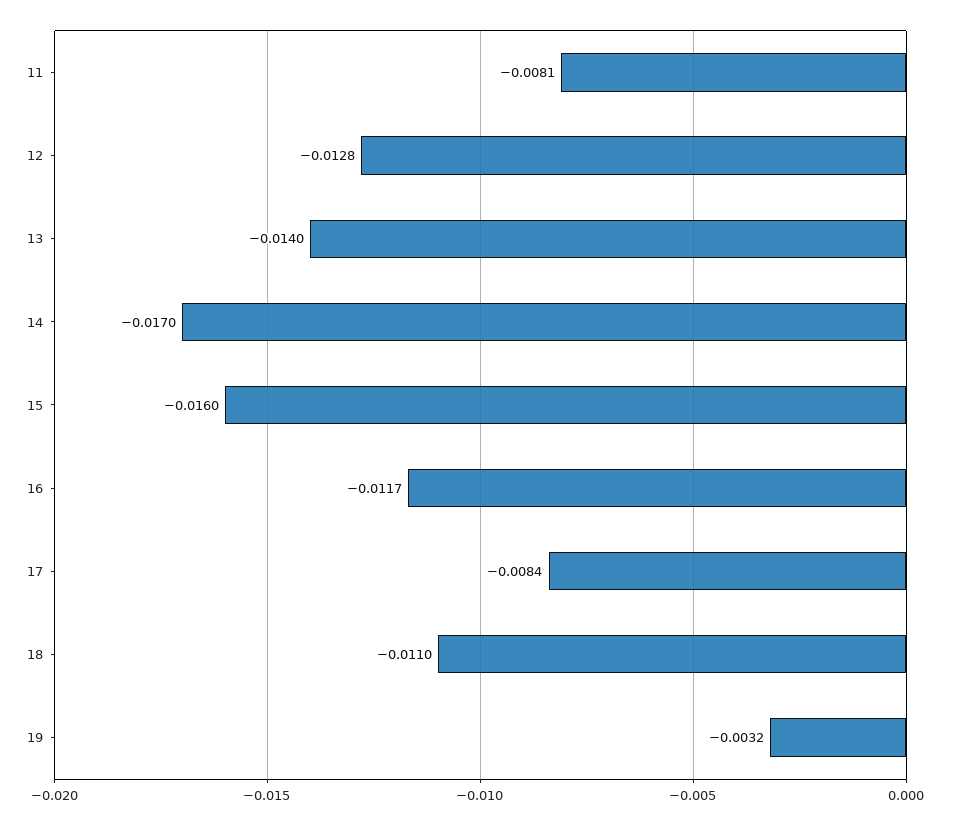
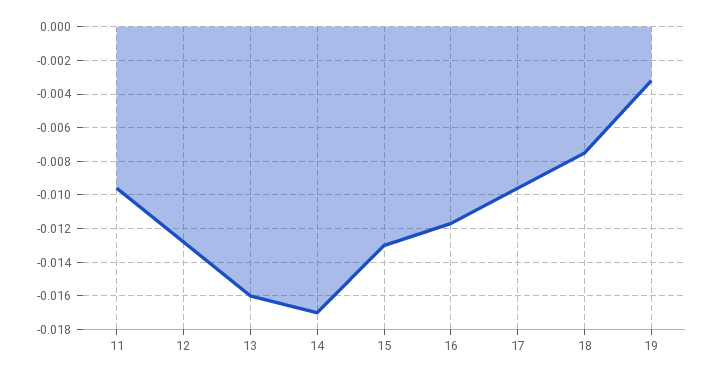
  {
-   "11": -0.0081,
+   "11": -0.0095,
    "12": -0.0128,
-   "13": -0.014,
+   "13": -0.016,
    "14": -0.017,
-   "15": -0.016,
+   "15": -0.013,
    "16": -0.0117,
-   "17": -0.0084,
+   "17": -0.0095,
-   "18": -0.011,
+   "18": -0.0075,
    "19": -0.0032
  }

